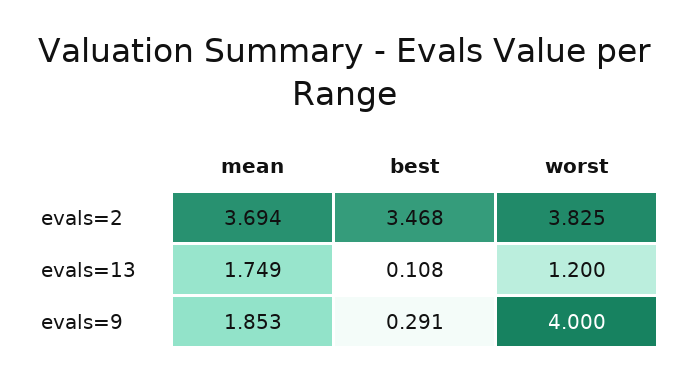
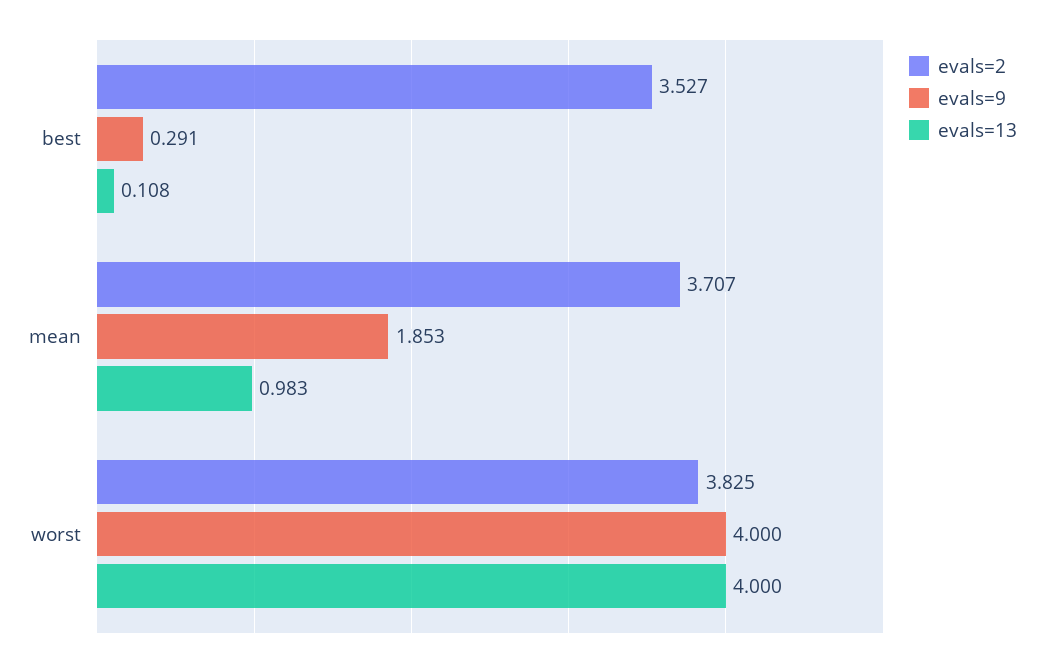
  {
    "evals=2": {
-     "mean": 3.694,
+     "mean": 3.707,
-     "best": 3.468,
+     "best": 3.527,
      "worst": 3.825
    },
    "evals=13": {
-     "mean": 1.749,
+     "mean": 0.983,
      "best": 0.108,
-     "worst": 1.2
+     "worst": 4
    },
    "evals=9": {
      "mean": 1.853,
      "best": 0.291,
      "worst": 4
    }
  }

